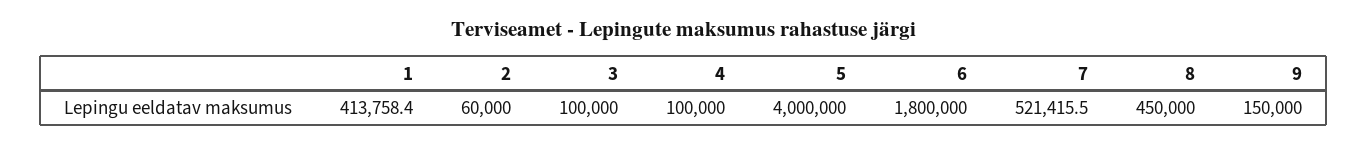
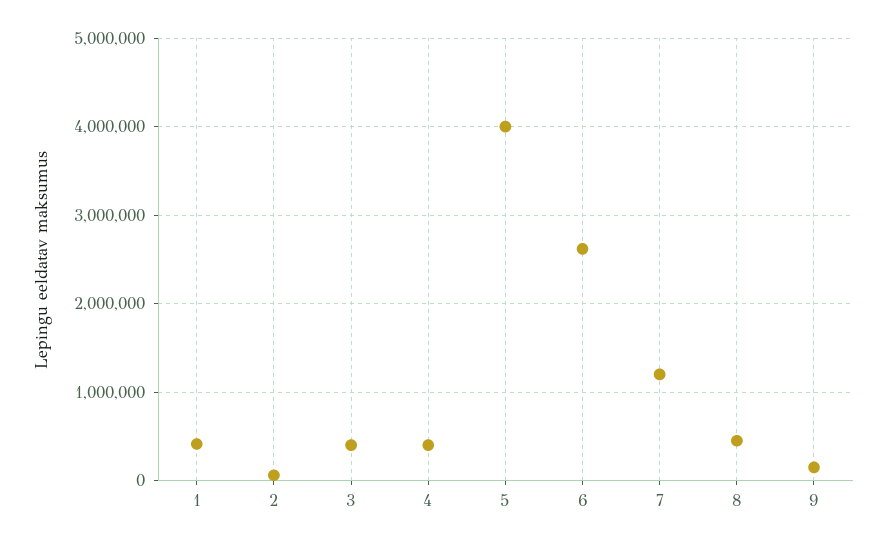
  {
    "1": 413758.4,
    "2": 60000,
-   "3": 100000,
+   "3": 400000,
-   "4": 100000,
+   "4": 400000,
    "5": 4000000,
-   "6": 1800000,
+   "6": 2600000,
-   "7": 521415.5,
+   "7": 1200000,
    "8": 450000,
    "9": 150000
  }

